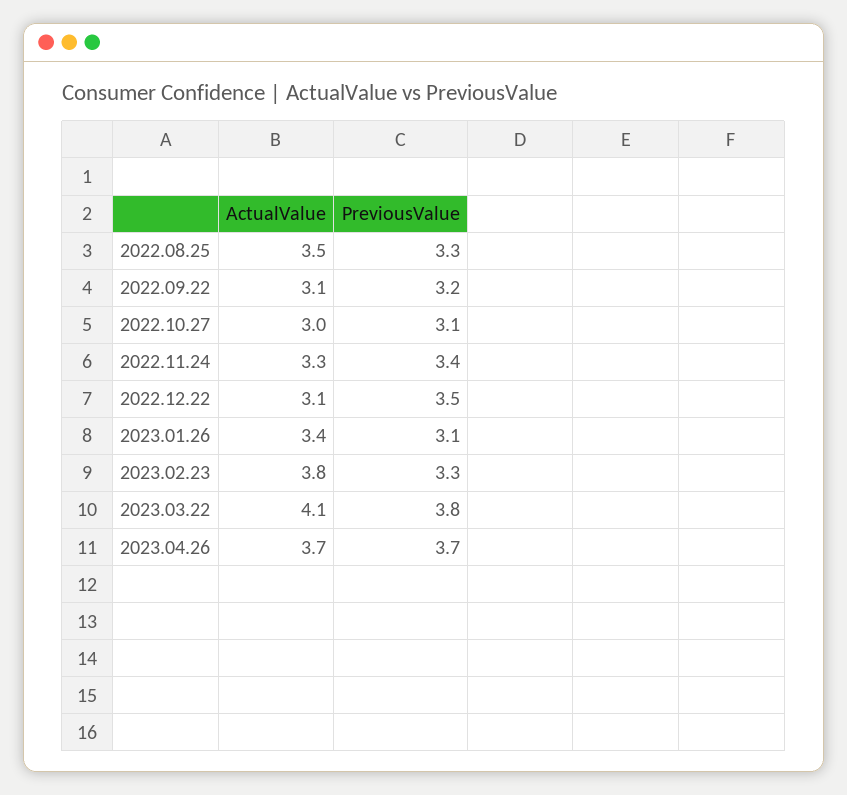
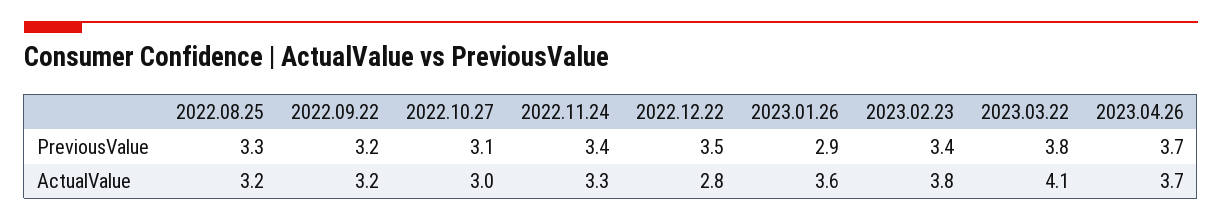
  {
    "ActualValue": {
-     "2022.08.25": 3.5,
+     "2022.08.25": 3.2,
-     "2022.09.22": 3.1,
+     "2022.09.22": 3.2,
      "2022.10.27": 3,
      "2022.11.24": 3.3,
-     "2022.12.22": 3.1,
+     "2022.12.22": 2.8,
-     "2023.01.26": 3.4,
+     "2023.01.26": 3.6,
      "2023.02.23": 3.8,
      "2023.03.22": 4.1,
      "2023.04.26": 3.7
    },
    "PreviousValue": {
      "2022.08.25": 3.3,
      "2022.09.22": 3.2,
      "2022.10.27": 3.1,
      "2022.11.24": 3.4,
      "2022.12.22": 3.5,
-     "2023.01.26": 3.1,
+     "2023.01.26": 2.9,
-     "2023.02.23": 3.3,
+     "2023.02.23": 3.4,
      "2023.03.22": 3.8,
      "2023.04.26": 3.7
    }
  }

